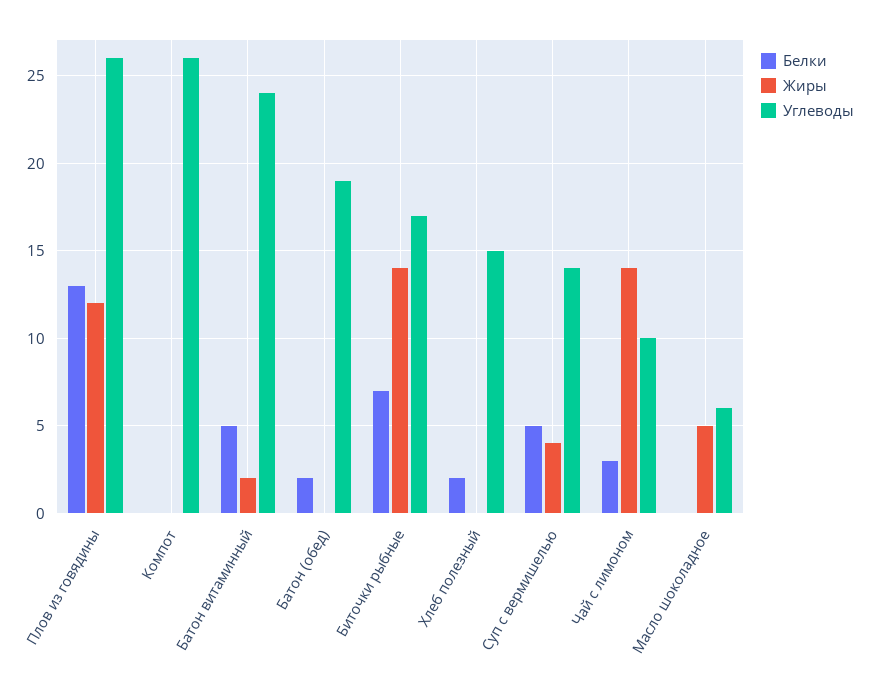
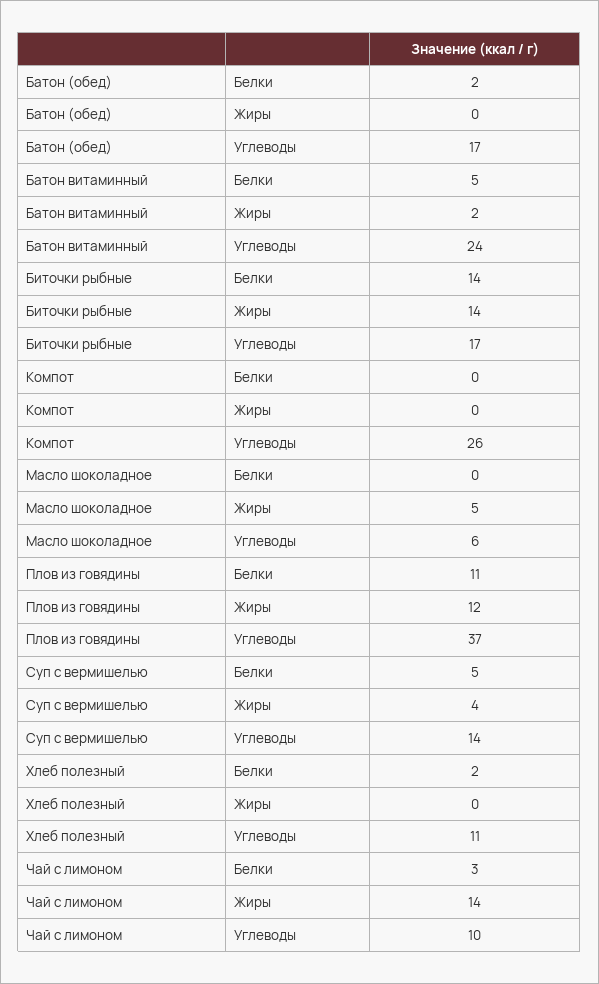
  {
    "Белки": {
-     "Плов из говядины": 13,
+     "Плов из говядины": 11,
      "Компот": 0,
      "Батон витаминный": 5,
      "Батон (обед)": 2,
-     "Биточки рыбные": 7,
+     "Биточки рыбные": 14,
      "Хлеб полезный": 2,
      "Суп с вермишелью": 5,
      "Чай с лимоном": 3,
      "Масло шоколадное": 0
    },
    "Жиры": {
      "Плов из говядины": 12,
      "Компот": 0,
      "Батон витаминный": 2,
      "Батон (обед)": 0,
      "Биточки рыбные": 14,
      "Хлеб полезный": 0,
      "Суп с вермишелью": 4,
      "Чай с лимоном": 14,
      "Масло шоколадное": 5
    },
    "Углеводы": {
-     "Плов из говядины": 26,
+     "Плов из говядины": 37,
      "Компот": 26,
      "Батон витаминный": 24,
-     "Батон (обед)": 19,
+     "Батон (обед)": 17,
      "Биточки рыбные": 17,
-     "Хлеб полезный": 15,
+     "Хлеб полезный": 11,
      "Суп с вермишелью": 14,
      "Чай с лимоном": 10,
      "Масло шоколадное": 6
    }
  }

